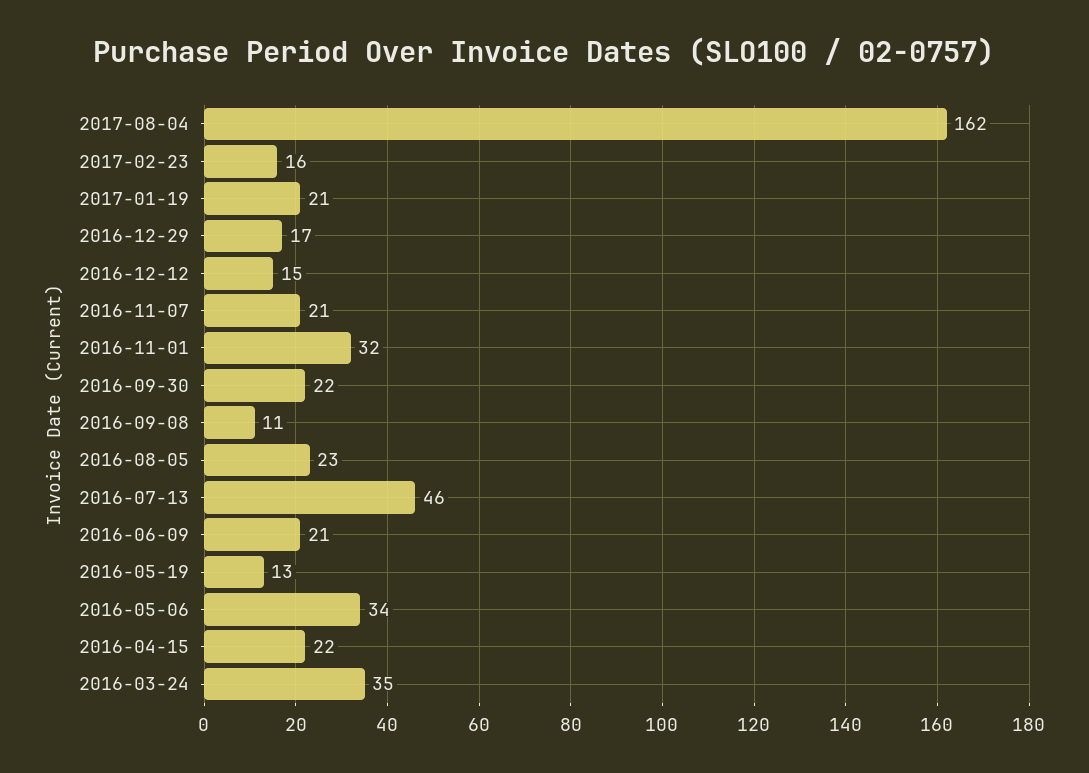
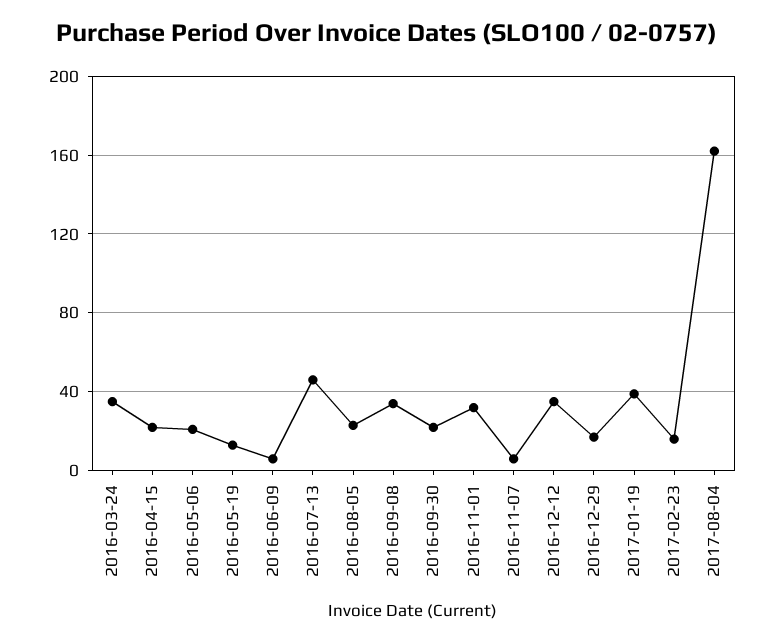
  {
    "2017-08-04": 162,
    "2017-02-23": 16,
-   "2017-01-19": 21,
+   "2017-01-19": 40,
    "2016-12-29": 17,
-   "2016-12-12": 15,
+   "2016-12-12": 35,
-   "2016-11-07": 21,
+   "2016-11-07": 5,
    "2016-11-01": 32,
    "2016-09-30": 22,
-   "2016-09-08": 11,
+   "2016-09-08": 35,
    "2016-08-05": 23,
    "2016-07-13": 46,
-   "2016-06-09": 21,
+   "2016-06-09": 5,
    "2016-05-19": 13,
-   "2016-05-06": 34,
+   "2016-05-06": 20,
    "2016-04-15": 22,
    "2016-03-24": 35
  }

